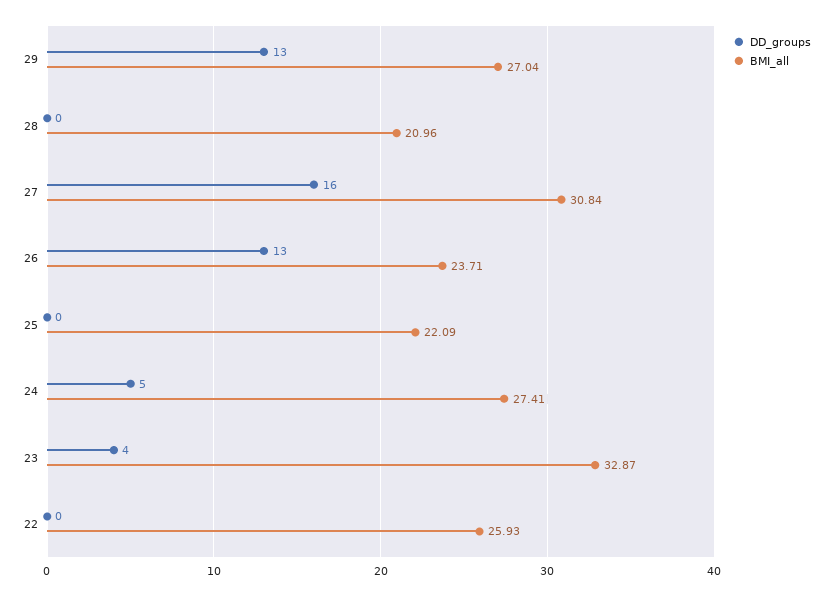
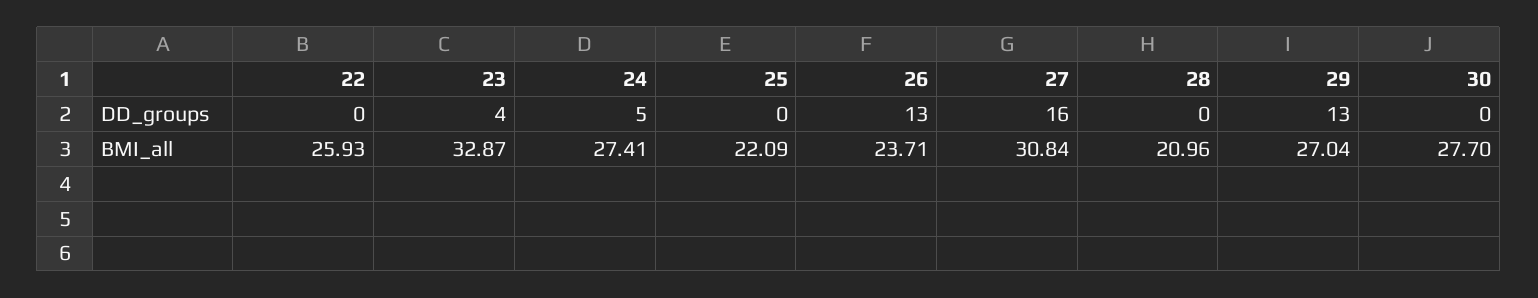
  {
    "DD_groups": {
      "29": 13,
      "28": 0,
      "27": 16,
      "26": 13,
      "25": 0,
      "24": 5,
      "23": 4,
-     "22": 0
+     "22": 0,
+     "30": 0
    },
    "BMI_all": {
      "29": 27.04,
      "28": 20.96,
      "27": 30.84,
      "26": 23.71,
      "25": 22.09,
      "24": 27.41,
      "23": 32.87,
-     "22": 25.93
+     "22": 25.93,
+     "30": 27.7
    }
  }

